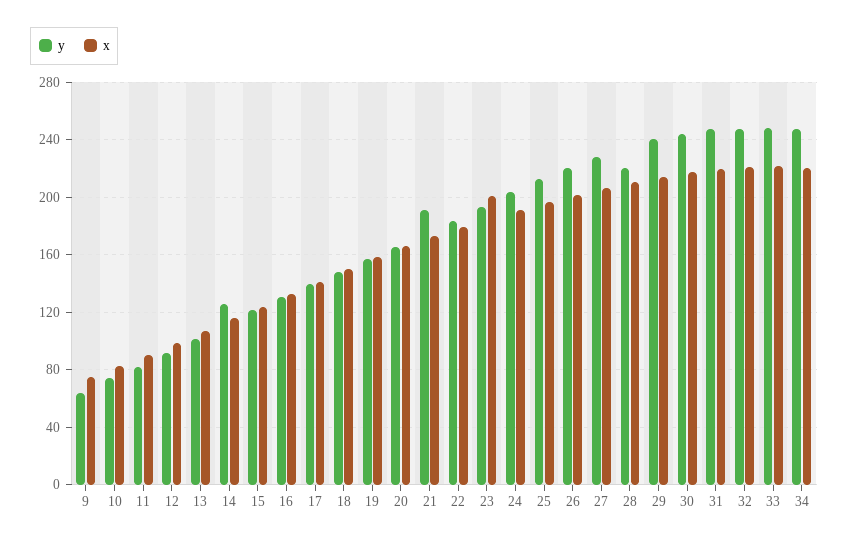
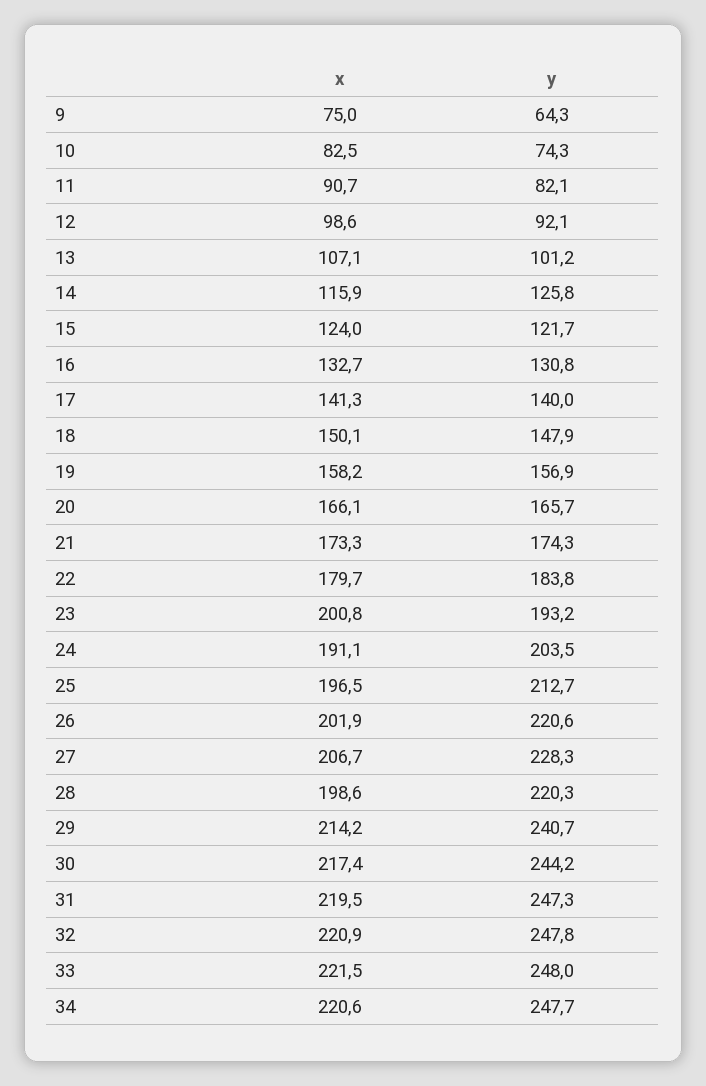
  {
    "y": {
      "9": 64.3,
      "10": 74.3,
      "11": 82.1,
      "12": 92.1,
      "13": 101.2,
      "14": 125.8,
      "15": 121.7,
      "16": 130.8,
      "17": 140,
      "18": 147.9,
      "19": 156.9,
      "20": 165.7,
-     "21": 190,
+     "21": 174.3,
      "22": 183.8,
      "23": 193.2,
      "24": 203.5,
      "25": 212.7,
      "26": 220.6,
      "27": 228.3,
      "28": 220.3,
      "29": 240.7,
      "30": 244.2,
      "31": 247.3,
      "32": 247.8,
      "33": 248,
      "34": 247.7
    },
    "x": {
      "9": 75,
      "10": 82.5,
      "11": 90.7,
      "12": 98.6,
      "13": 107.1,
      "14": 115.9,
      "15": 124,
      "16": 132.7,
      "17": 141.3,
      "18": 150.1,
      "19": 158.2,
      "20": 166.1,
      "21": 173.3,
      "22": 179.7,
      "23": 200.8,
      "24": 191.1,
      "25": 196.5,
      "26": 201.9,
      "27": 206.7,
-     "28": 210,
+     "28": 198.6,
      "29": 214.2,
      "30": 217.4,
      "31": 219.5,
      "32": 220.9,
      "33": 221.5,
      "34": 220.6
    }
  }

